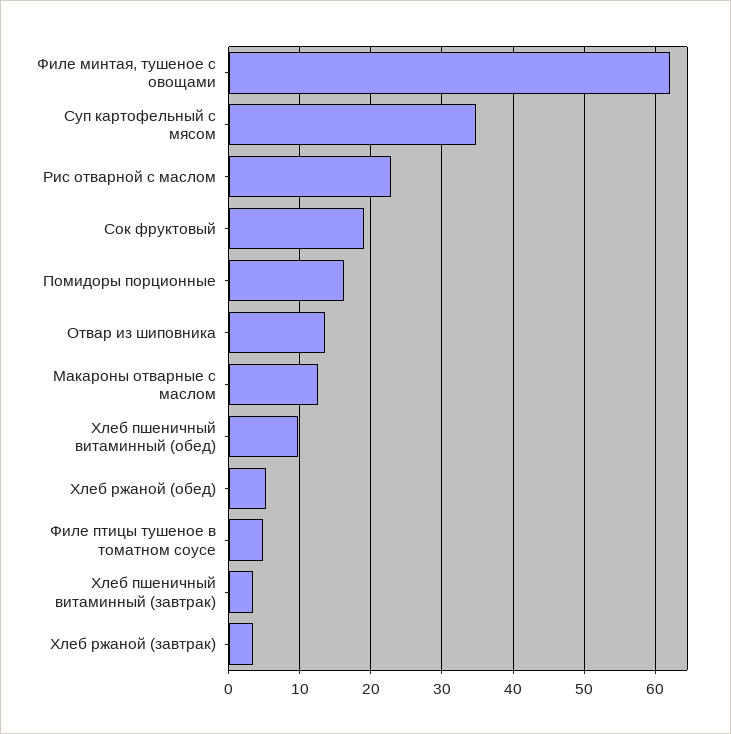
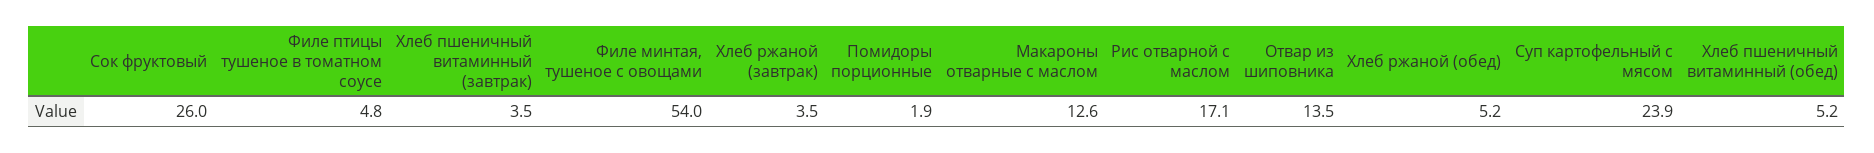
  {
-   "Филе минтая, тушеное с овощами": 62,
+   "Филе минтая, тушеное с овощами": 54,
-   "Суп картофельный с мясом": 35,
+   "Суп картофельный с мясом": 23.9,
-   "Рис отварной с маслом": 23,
+   "Рис отварной с маслом": 17.1,
-   "Сок фруктовый": 19,
+   "Сок фруктовый": 26,
-   "Помидоры порционные": 16,
+   "Помидоры порционные": 1.9,
    "Отвар из шиповника": 13.5,
    "Макароны отварные с маслом": 12.6,
-   "Хлеб пшеничный витаминный (обед)": 10,
+   "Хлеб пшеничный витаминный (обед)": 5.2,
    "Хлеб ржаной (обед)": 5.2,
    "Филе птицы тушеное в томатном соусе": 4.8,
    "Хлеб пшеничный витаминный (завтрак)": 3.5,
    "Хлеб ржаной (завтрак)": 3.5
  }

